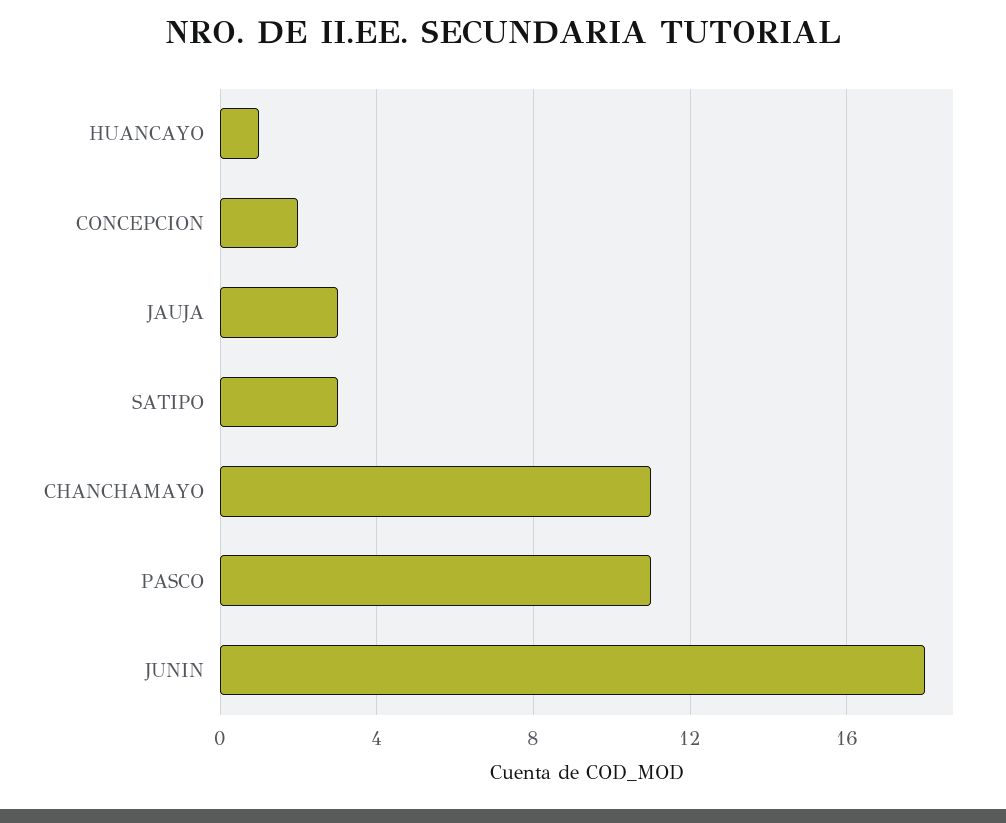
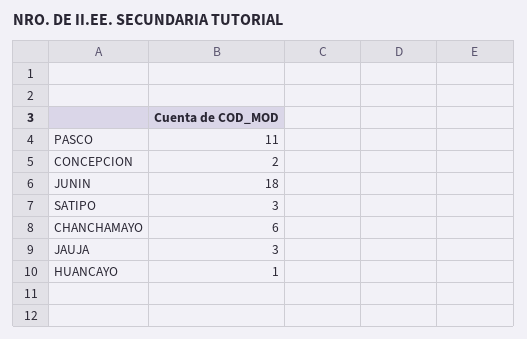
  {
    "HUANCAYO": 1,
    "CONCEPCION": 2,
    "JAUJA": 3,
    "SATIPO": 3,
-   "CHANCHAMAYO": 11,
+   "CHANCHAMAYO": 6,
    "PASCO": 11,
    "JUNIN": 18
  }

